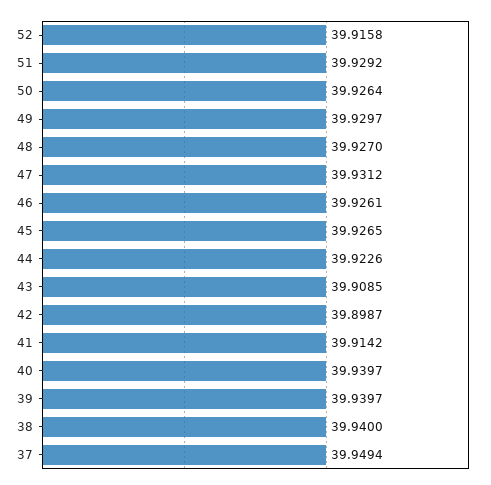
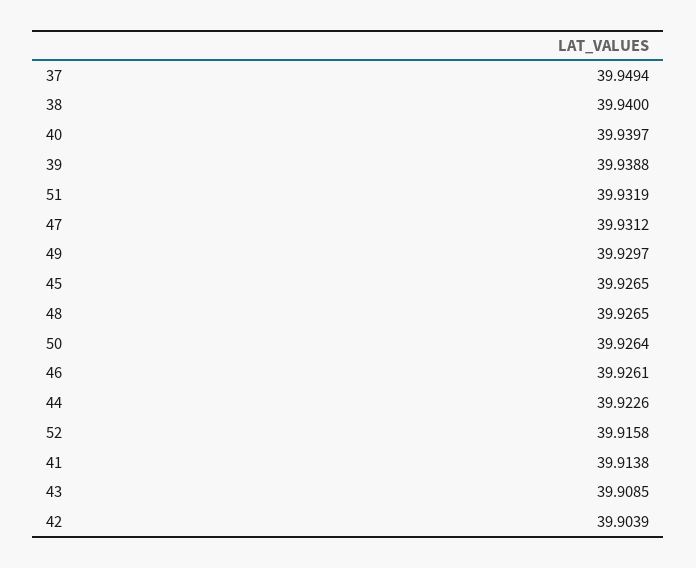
  {
    "52": 39.9158,
-   "51": 39.9292,
+   "51": 39.9319,
    "50": 39.9264,
    "49": 39.9297,
-   "48": 39.927,
+   "48": 39.9265,
    "47": 39.9312,
    "46": 39.9261,
    "45": 39.9265,
    "44": 39.9226,
    "43": 39.9085,
-   "42": 39.8987,
+   "42": 39.9039,
-   "41": 39.9142,
+   "41": 39.9138,
    "40": 39.9397,
-   "39": 39.9397,
+   "39": 39.9388,
    "38": 39.94,
    "37": 39.9494
  }

